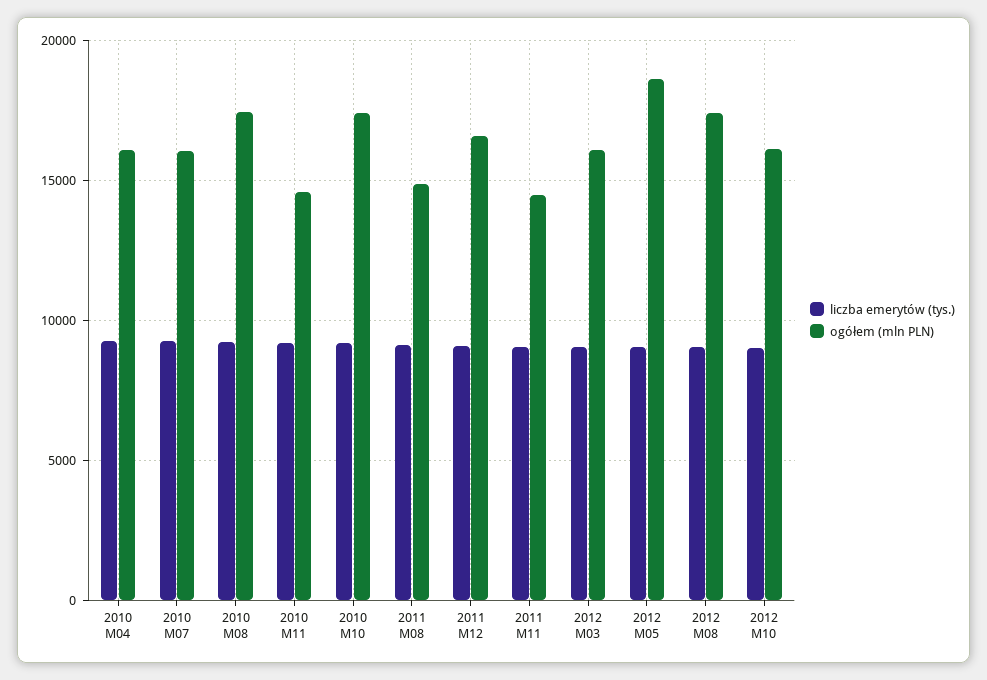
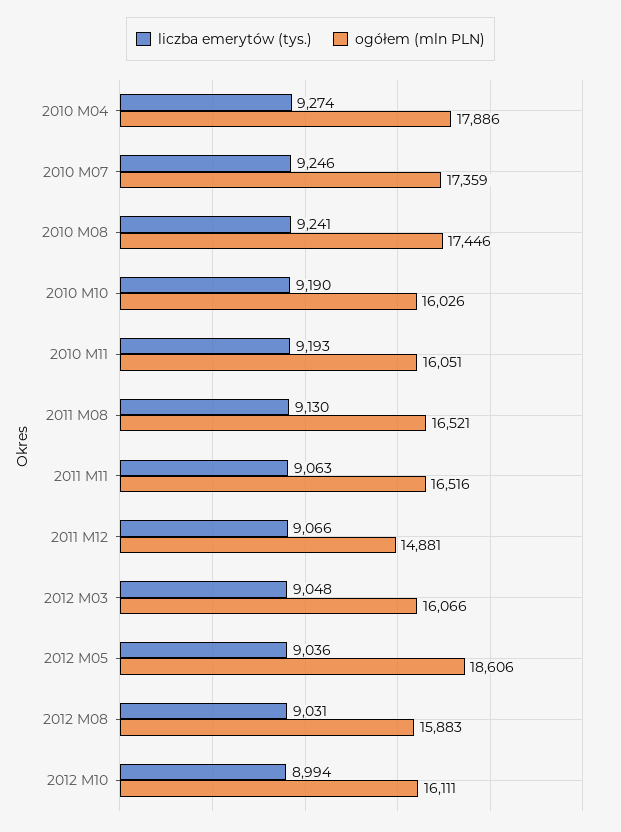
  {
    "liczba emerytów (tys.)": {
      "2010 M04": 9274,
      "2010 M07": 9246,
      "2010 M08": 9241,
      "2010 M11": 9193,
      "2010 M10": 9190,
      "2011 M08": 9130,
      "2011 M12": 9066,
      "2011 M11": 9063,
      "2012 M03": 9048,
      "2012 M05": 9036,
      "2012 M08": 9031,
      "2012 M10": 8994
    },
    "ogółem (mln PLN)": {
-     "2010 M04": 16000,
+     "2010 M04": 17886,
-     "2010 M07": 16000,
+     "2010 M07": 17359,
      "2010 M08": 17446,
-     "2010 M11": 14500,
+     "2010 M11": 16051,
-     "2010 M10": 17500,
+     "2010 M10": 16026,
-     "2011 M08": 15000,
+     "2011 M08": 16521,
-     "2011 M12": 16500,
+     "2011 M12": 14881,
-     "2011 M11": 14500,
+     "2011 M11": 16516,
      "2012 M03": 16066,
      "2012 M05": 18606,
-     "2012 M08": 17500,
+     "2012 M08": 15883,
      "2012 M10": 16111
    }
  }

